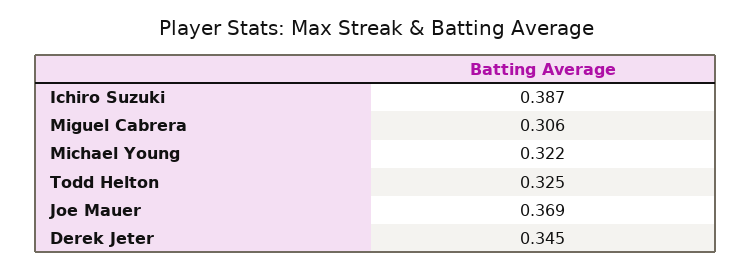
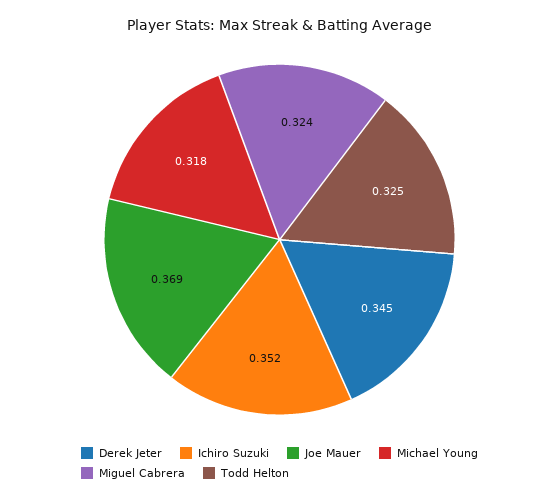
  {
-   "Ichiro Suzuki": 0.387,
+   "Ichiro Suzuki": 0.352,
-   "Miguel Cabrera": 0.306,
+   "Miguel Cabrera": 0.324,
-   "Michael Young": 0.322,
+   "Michael Young": 0.318,
    "Todd Helton": 0.325,
    "Joe Mauer": 0.369,
    "Derek Jeter": 0.345
  }

